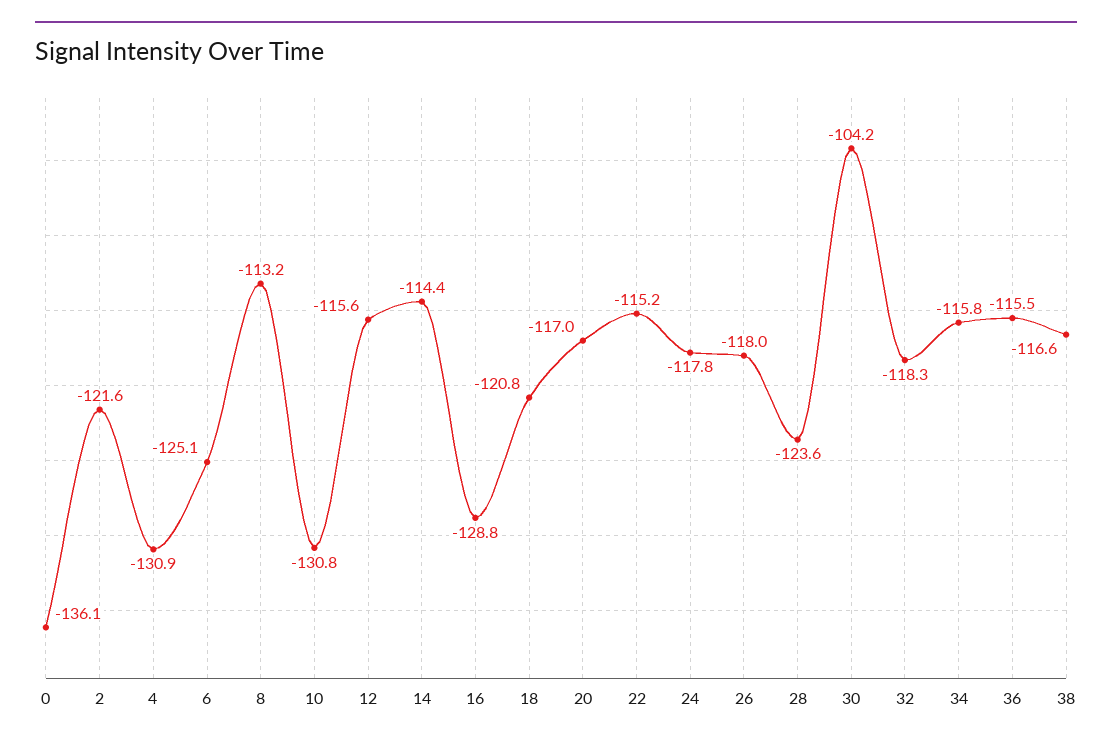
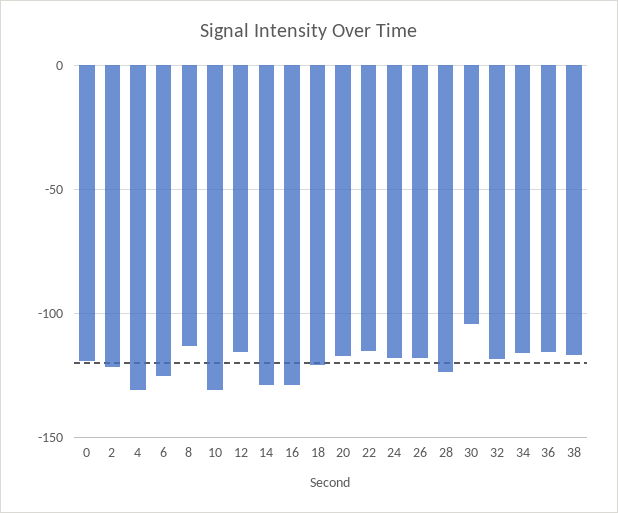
  {
-   "0": -136.1,
+   "0": -120,
    "2": -121.6,
    "4": -130.9,
    "6": -125.1,
    "8": -113.2,
    "10": -130.8,
    "12": -115.6,
-   "14": -114.4,
+   "14": -130,
    "16": -128.8,
    "18": -120.8,
    "20": -117,
    "22": -115.2,
    "24": -117.8,
    "26": -118,
    "28": -123.6,
    "30": -104.2,
    "32": -118.3,
    "34": -115.8,
    "36": -115.5,
    "38": -116.6
  }

